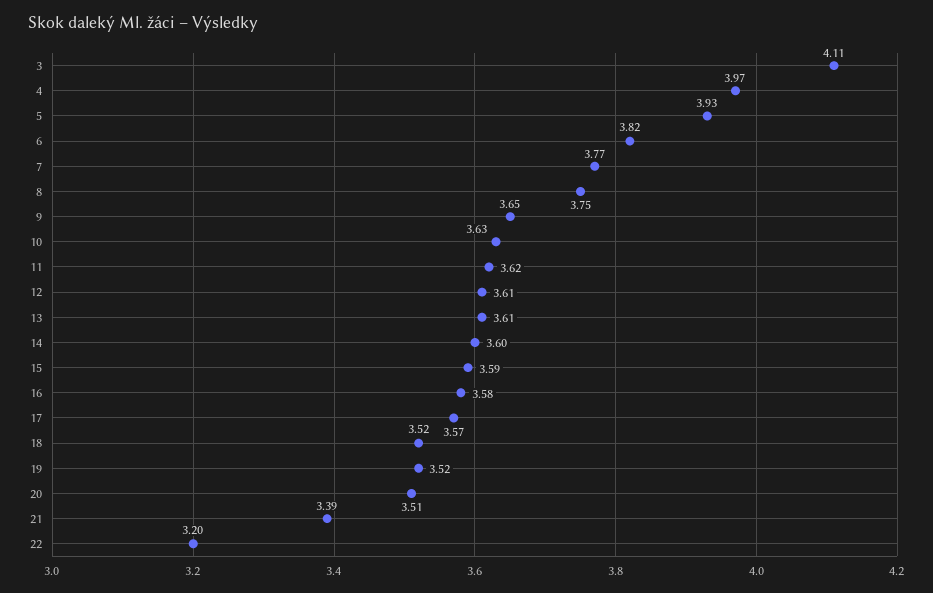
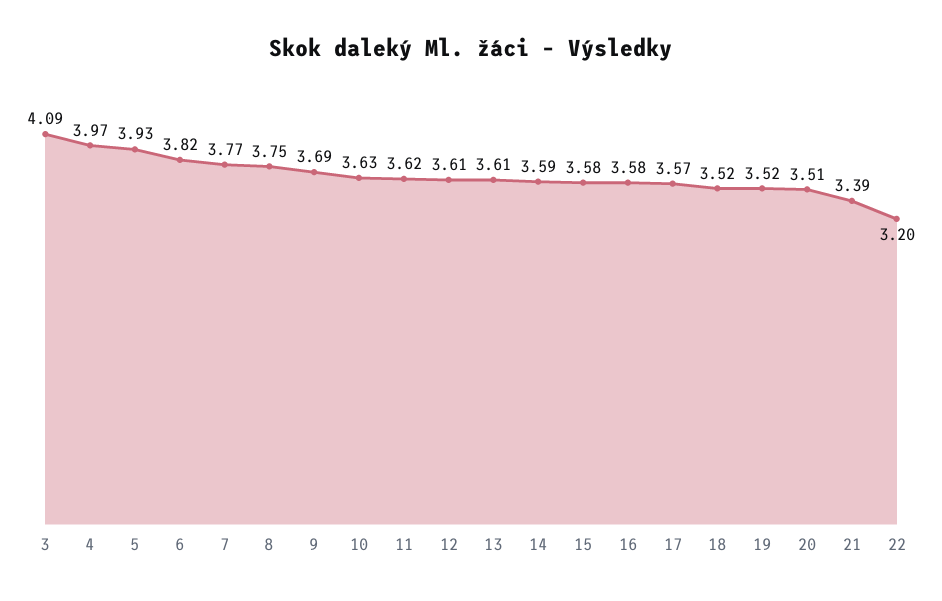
  {
-   "3": 4.11,
+   "3": 4.09,
    "4": 3.97,
    "5": 3.93,
    "6": 3.82,
    "7": 3.77,
    "8": 3.75,
-   "9": 3.65,
+   "9": 3.69,
    "10": 3.63,
    "11": 3.62,
    "12": 3.61,
    "13": 3.61,
-   "14": 3.6,
+   "14": 3.59,
-   "15": 3.59,
+   "15": 3.58,
    "16": 3.58,
    "17": 3.57,
    "18": 3.52,
    "19": 3.52,
    "20": 3.51,
    "21": 3.39,
    "22": 3.2
  }

